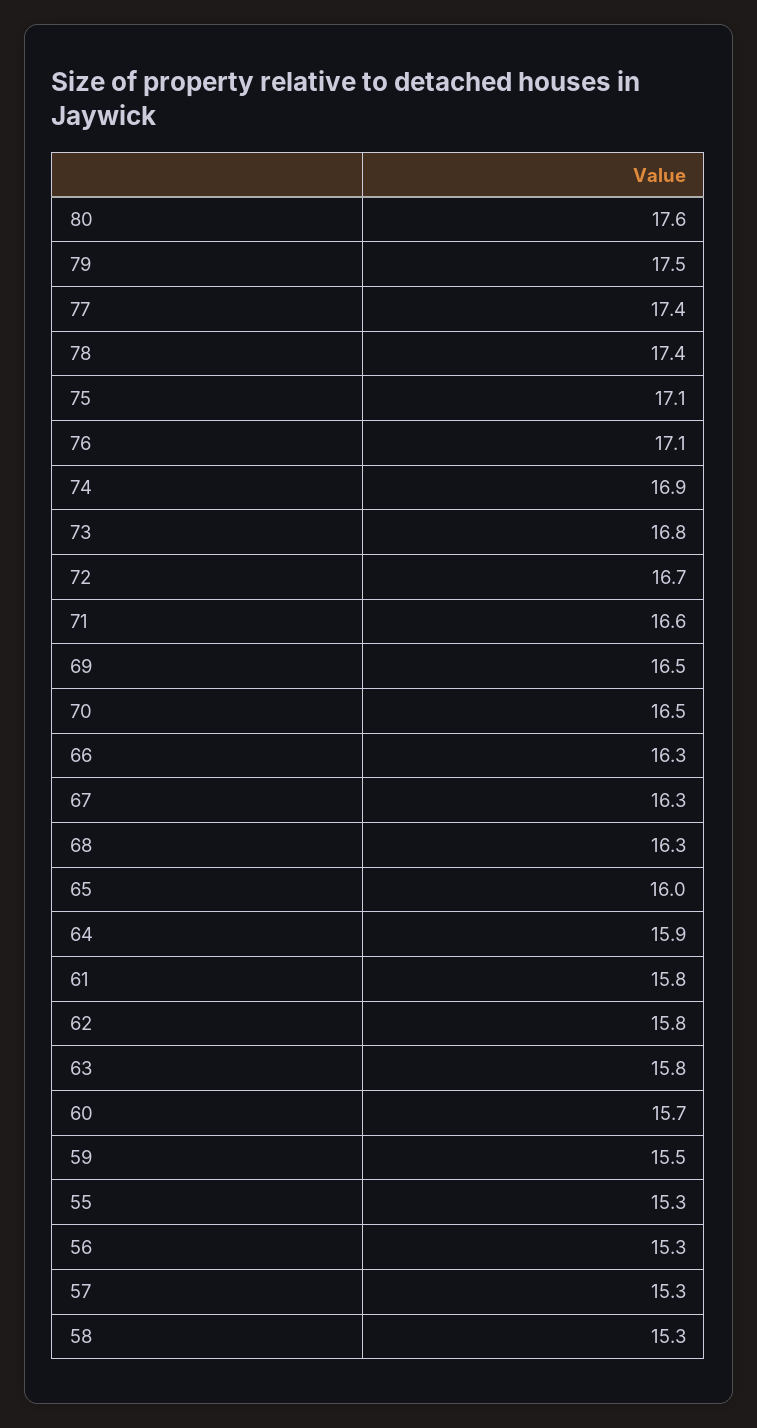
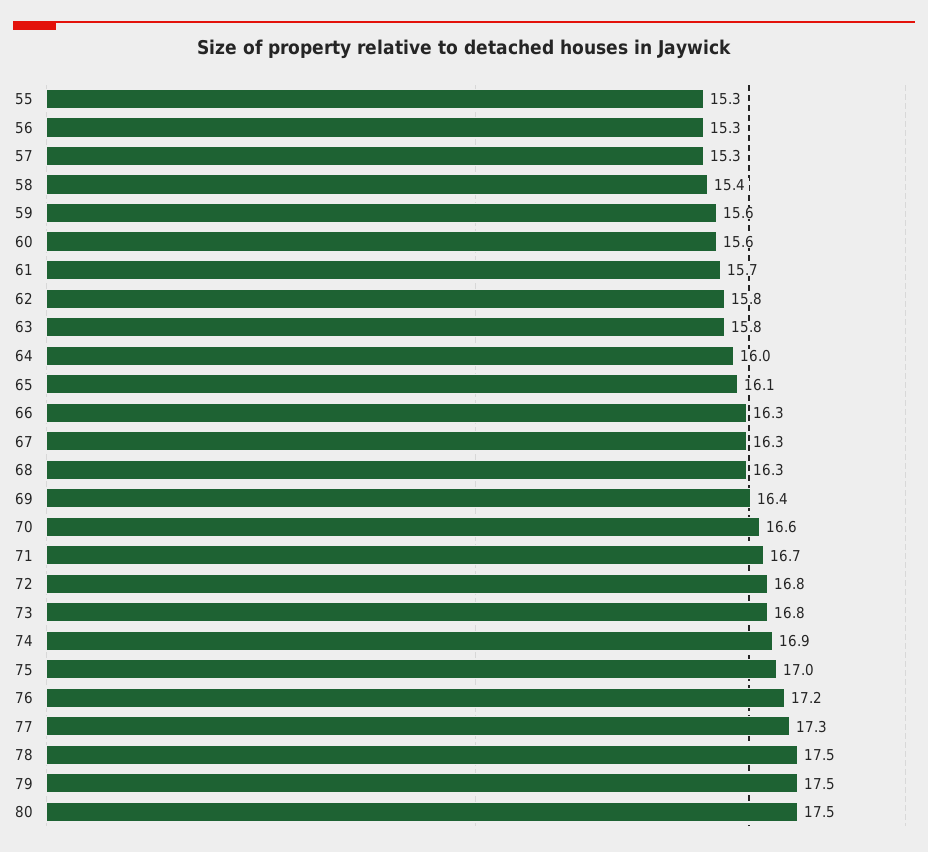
  {
-   "80": 17.6,
+   "80": 17.5,
    "79": 17.5,
-   "77": 17.4,
+   "77": 17.3,
-   "78": 17.4,
+   "78": 17.5,
-   "75": 17.1,
+   "75": 17,
-   "76": 17.1,
+   "76": 17.2,
    "74": 16.9,
    "73": 16.8,
-   "72": 16.7,
+   "72": 16.8,
-   "71": 16.6,
+   "71": 16.7,
-   "69": 16.5,
+   "69": 16.4,
-   "70": 16.5,
+   "70": 16.6,
    "66": 16.3,
    "67": 16.3,
    "68": 16.3,
-   "65": 16,
+   "65": 16.1,
-   "64": 15.9,
+   "64": 16,
-   "61": 15.8,
+   "61": 15.7,
    "62": 15.8,
    "63": 15.8,
-   "60": 15.7,
+   "60": 15.6,
-   "59": 15.5,
+   "59": 15.6,
    "55": 15.3,
    "56": 15.3,
    "57": 15.3,
-   "58": 15.3
+   "58": 15.4
  }

